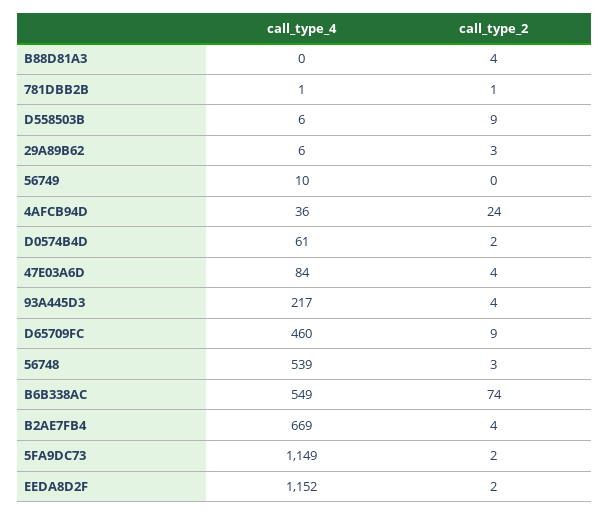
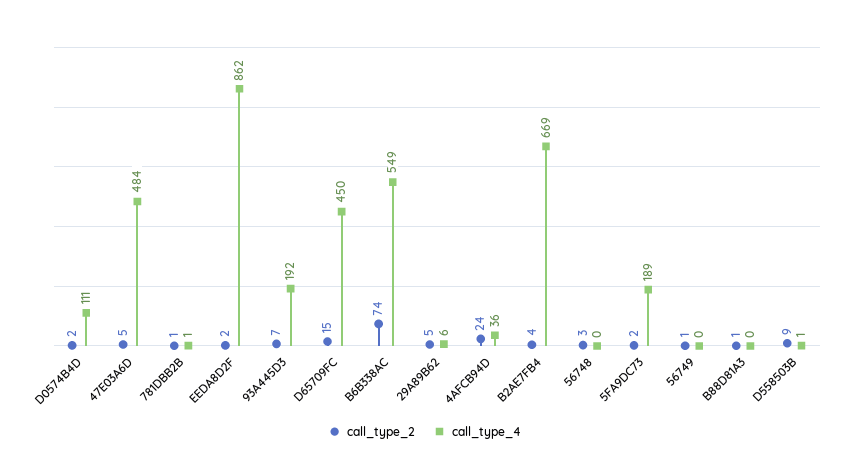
  {
    "call_type_4": {
      "B88D81A3": 0,
      "781DBB2B": 1,
-     "D558503B": 6,
+     "D558503B": 1,
      "29A89B62": 6,
-     "56749": 10,
+     "56749": 0,
      "4AFCB94D": 36,
-     "D0574B4D": 61,
+     "D0574B4D": 111,
-     "47E03A6D": 84,
+     "47E03A6D": 484,
-     "93A445D3": 217,
+     "93A445D3": 192,
-     "D65709FC": 460,
+     "D65709FC": 450,
-     "56748": 539,
+     "56748": 0,
      "B6B338AC": 549,
      "B2AE7FB4": 669,
-     "5FA9DC73": 1149,
+     "5FA9DC73": 189,
-     "EEDA8D2F": 1152
+     "EEDA8D2F": 862
    },
    "call_type_2": {
-     "B88D81A3": 4,
+     "B88D81A3": 1,
      "781DBB2B": 1,
      "D558503B": 9,
-     "29A89B62": 3,
+     "29A89B62": 5,
-     "56749": 0,
+     "56749": 1,
      "4AFCB94D": 24,
      "D0574B4D": 2,
-     "47E03A6D": 4,
+     "47E03A6D": 5,
-     "93A445D3": 4,
+     "93A445D3": 7,
-     "D65709FC": 9,
+     "D65709FC": 15,
      "56748": 3,
      "B6B338AC": 74,
      "B2AE7FB4": 4,
      "5FA9DC73": 2,
      "EEDA8D2F": 2
    }
  }

